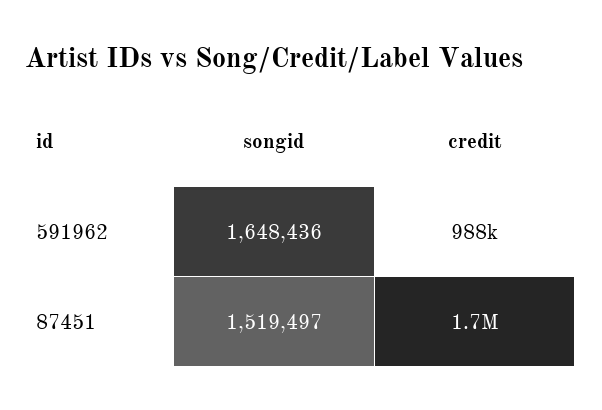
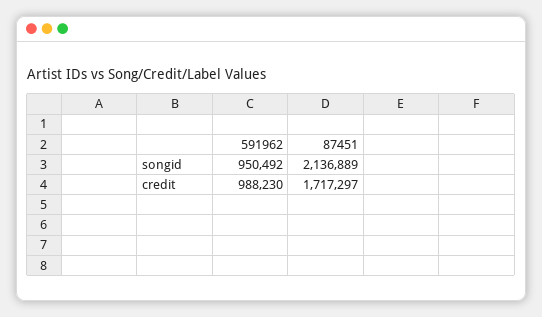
  {
    "songid": {
-     "591962": 1648436,
+     "591962": 950492,
-     "87451": 1519497
+     "87451": 2136889
    },
    "credit": {
      "591962": 988230,
      "87451": 1717297
    }
  }

